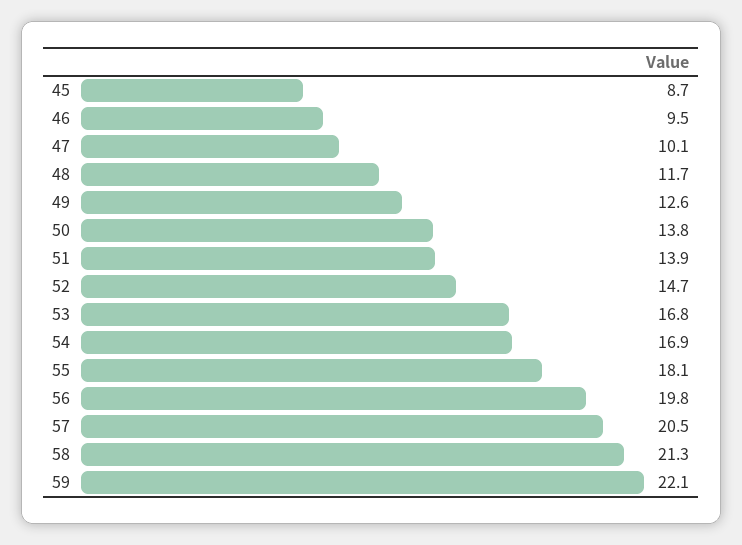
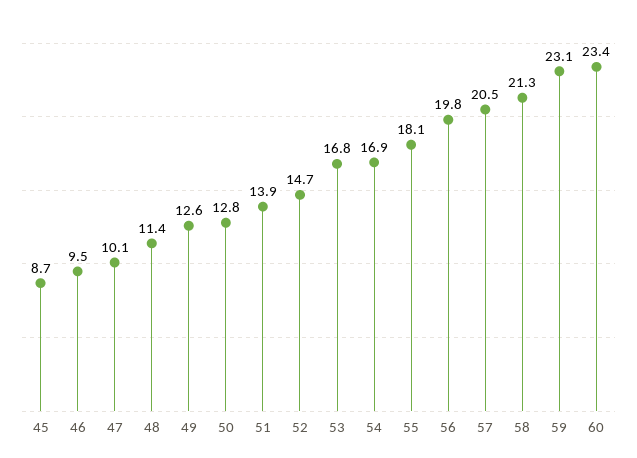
  {
    "45": 8.7,
    "46": 9.5,
    "47": 10.1,
-   "48": 11.7,
+   "48": 11.4,
    "49": 12.6,
-   "50": 13.8,
+   "50": 12.8,
    "51": 13.9,
    "52": 14.7,
    "53": 16.8,
    "54": 16.9,
    "55": 18.1,
    "56": 19.8,
    "57": 20.5,
    "58": 21.3,
-   "59": 22.1
+   "59": 23.1,
+   "60": 23.4
  }

